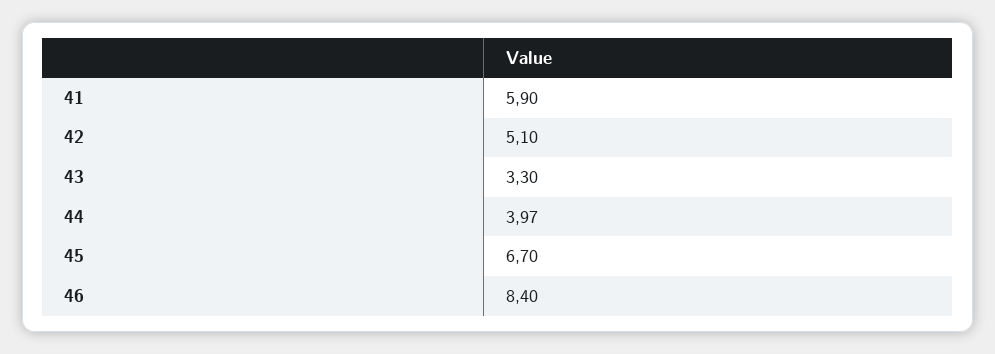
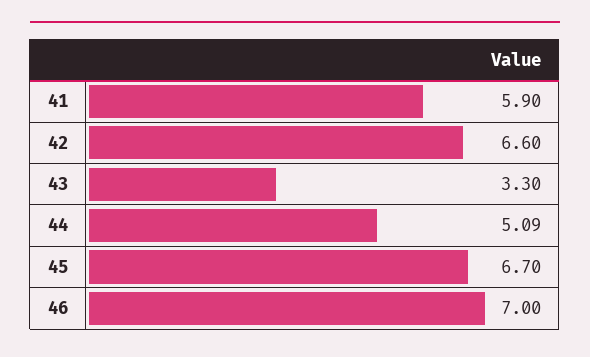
  {
    "41": 5.9,
-   "42": 5.1,
+   "42": 6.6,
    "43": 3.3,
-   "44": 3.97,
+   "44": 5.09,
    "45": 6.7,
-   "46": 8.4
+   "46": 7
  }

